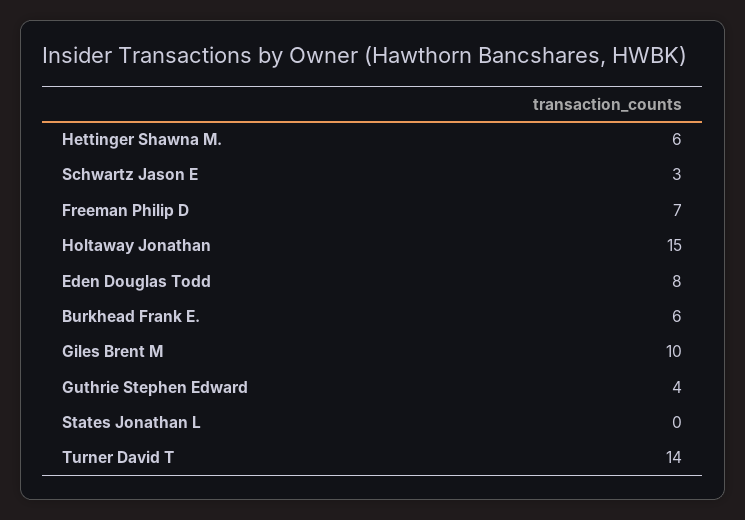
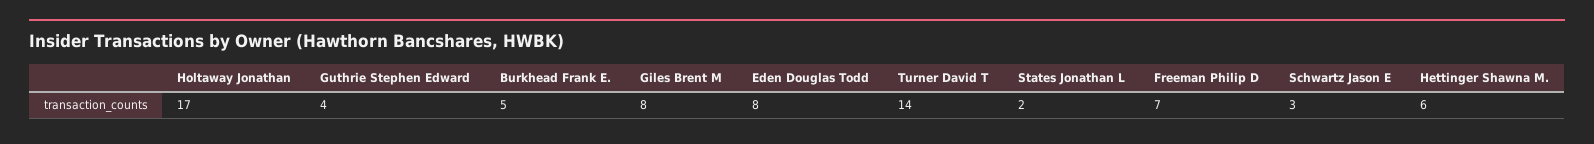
  {
    "Hettinger Shawna M.": 6,
    "Schwartz Jason E": 3,
    "Freeman Philip D": 7,
-   "Holtaway Jonathan": 15,
+   "Holtaway Jonathan": 17,
    "Eden Douglas Todd": 8,
-   "Burkhead Frank E.": 6,
+   "Burkhead Frank E.": 5,
-   "Giles Brent M": 10,
+   "Giles Brent M": 8,
    "Guthrie Stephen Edward": 4,
-   "States Jonathan L": 0,
+   "States Jonathan L": 2,
    "Turner David T": 14
  }

